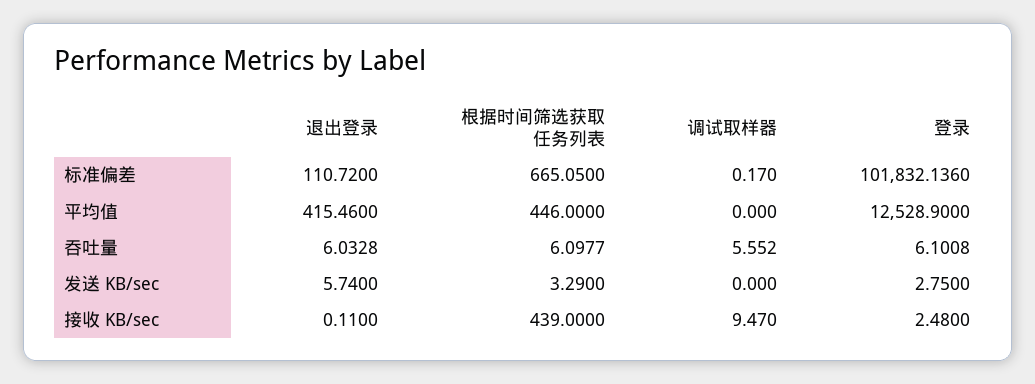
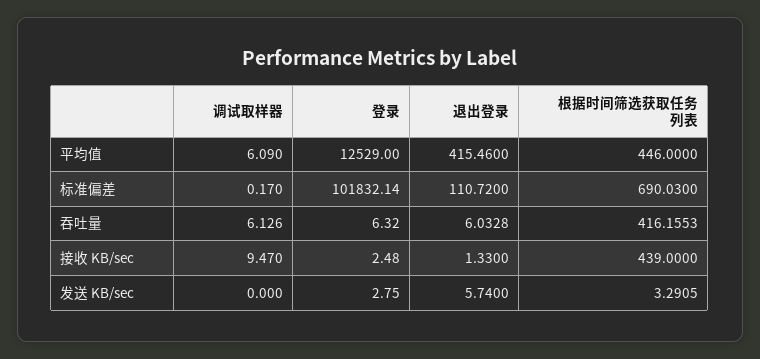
  {
    "退出登录": {
      "标准偏差": 110.72,
      "平均值": 415.46,
      "吞吐量": 6.0328,
      "发送 KB/sec": 5.74,
-     "接收 KB/sec": 0.11
+     "接收 KB/sec": 1.33
    },
    "根据时间筛选获取任务列表": {
-     "标准偏差": 665.05,
+     "标准偏差": 690.03,
      "平均值": 446,
-     "吞吐量": 6.0977,
+     "吞吐量": 416.1553,
-     "发送 KB/sec": 3.29,
+     "发送 KB/sec": 3.2905,
      "接收 KB/sec": 439
    },
    "调试取样器": {
      "标准偏差": 0.17,
-     "平均值": 0,
+     "平均值": 6.09,
-     "吞吐量": 5.552,
+     "吞吐量": 6.126,
      "发送 KB/sec": 0,
      "接收 KB/sec": 9.47
    },
    "登录": {
-     "标准偏差": 101832.136,
+     "标准偏差": 101832.14,
-     "平均值": 12528.9,
+     "平均值": 12529,
-     "吞吐量": 6.1008,
+     "吞吐量": 6.32,
      "发送 KB/sec": 2.75,
      "接收 KB/sec": 2.48
    }
  }

